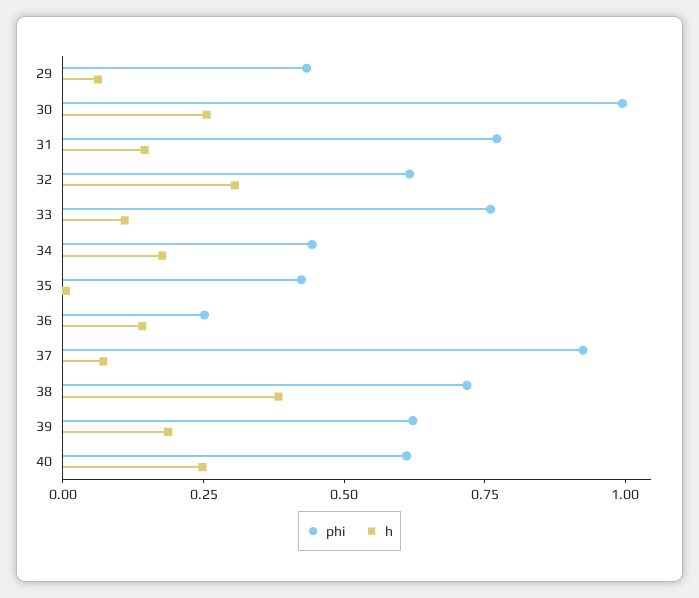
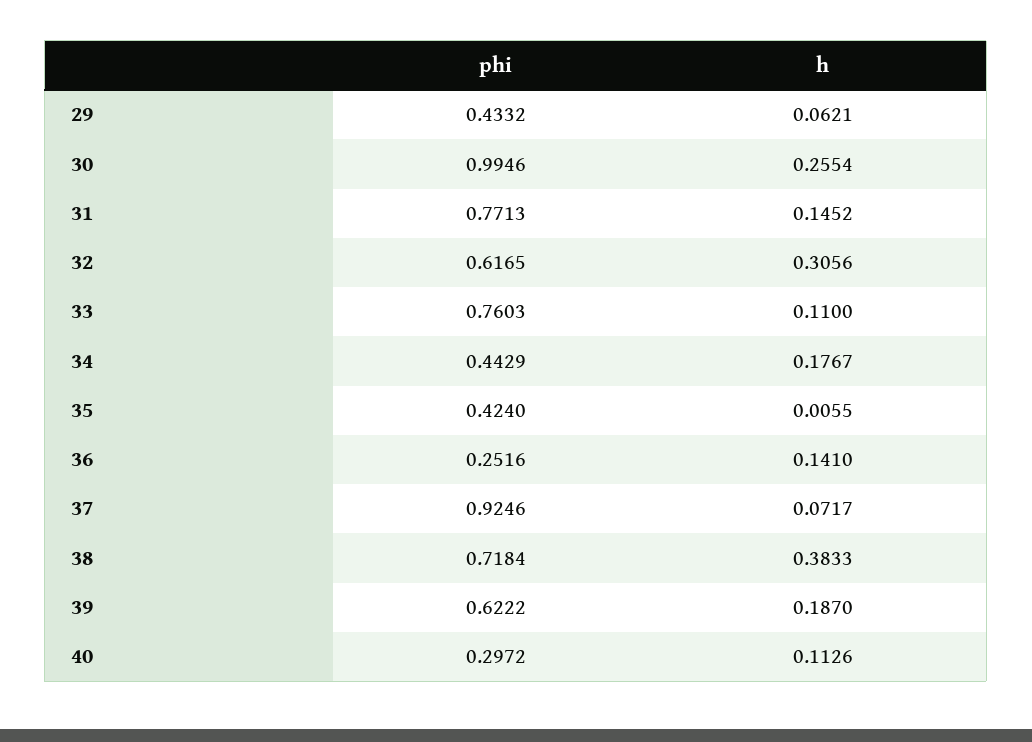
  {
    "phi": {
      "29": 0.4332,
      "30": 0.9946,
      "31": 0.7713,
      "32": 0.6165,
      "33": 0.7603,
      "34": 0.4429,
      "35": 0.424,
      "36": 0.2516,
      "37": 0.9246,
      "38": 0.7184,
      "39": 0.6222,
-     "40": 0.6
+     "40": 0.2972
    },
    "h": {
      "29": 0.0621,
      "30": 0.2554,
      "31": 0.1452,
      "32": 0.3056,
      "33": 0.11,
      "34": 0.1767,
      "35": 0.0055,
      "36": 0.141,
      "37": 0.0717,
      "38": 0.3833,
      "39": 0.187,
-     "40": 0.25
+     "40": 0.1126
    }
  }

